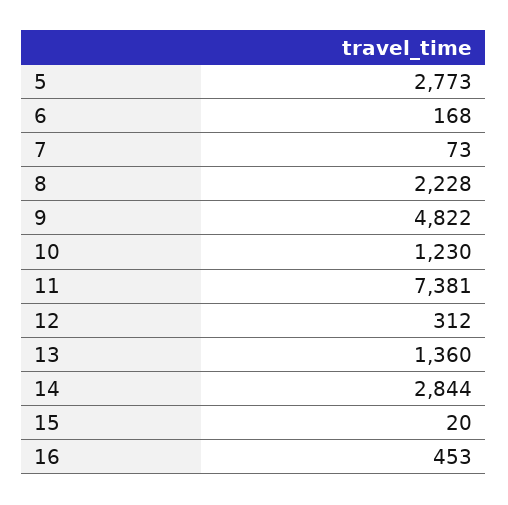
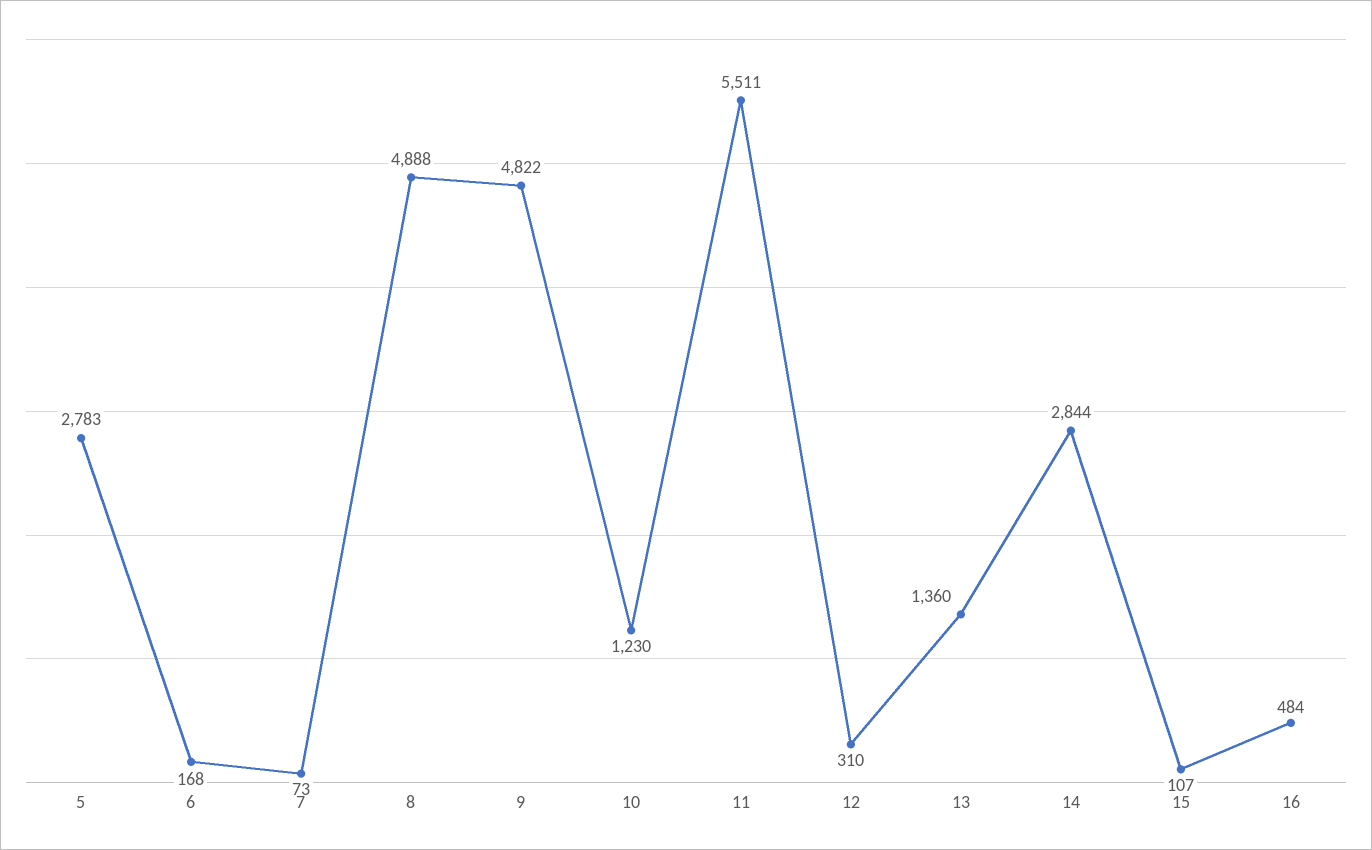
  {
-   "5": 2773,
+   "5": 2783,
    "6": 168,
    "7": 73,
-   "8": 2228,
+   "8": 4888,
    "9": 4822,
    "10": 1230,
-   "11": 7381,
+   "11": 5511,
-   "12": 312,
+   "12": 310,
    "13": 1360,
    "14": 2844,
-   "15": 20,
+   "15": 107,
-   "16": 453
+   "16": 484
  }

